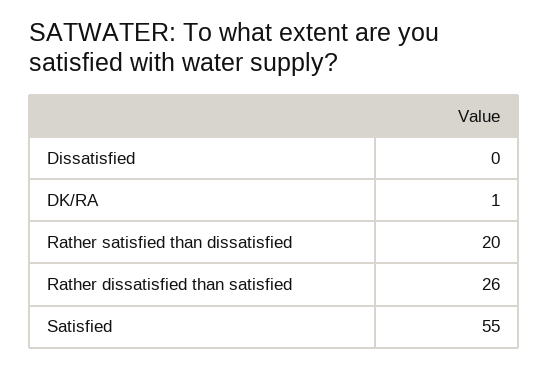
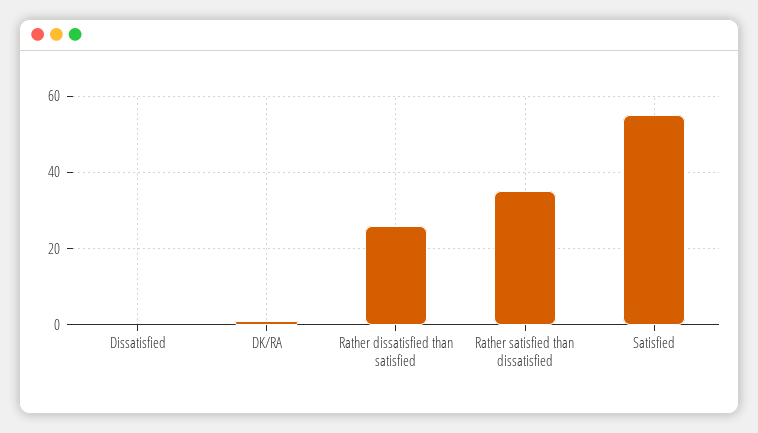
  {
    "Dissatisfied": 0,
    "DK/RA": 1,
-   "Rather satisfied than dissatisfied": 20,
+   "Rather satisfied than dissatisfied": 35,
    "Rather dissatisfied than satisfied": 26,
    "Satisfied": 55
  }

